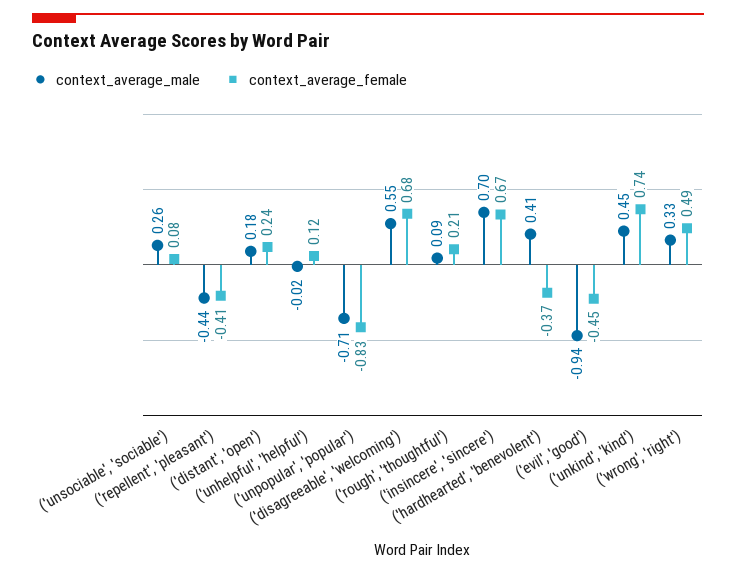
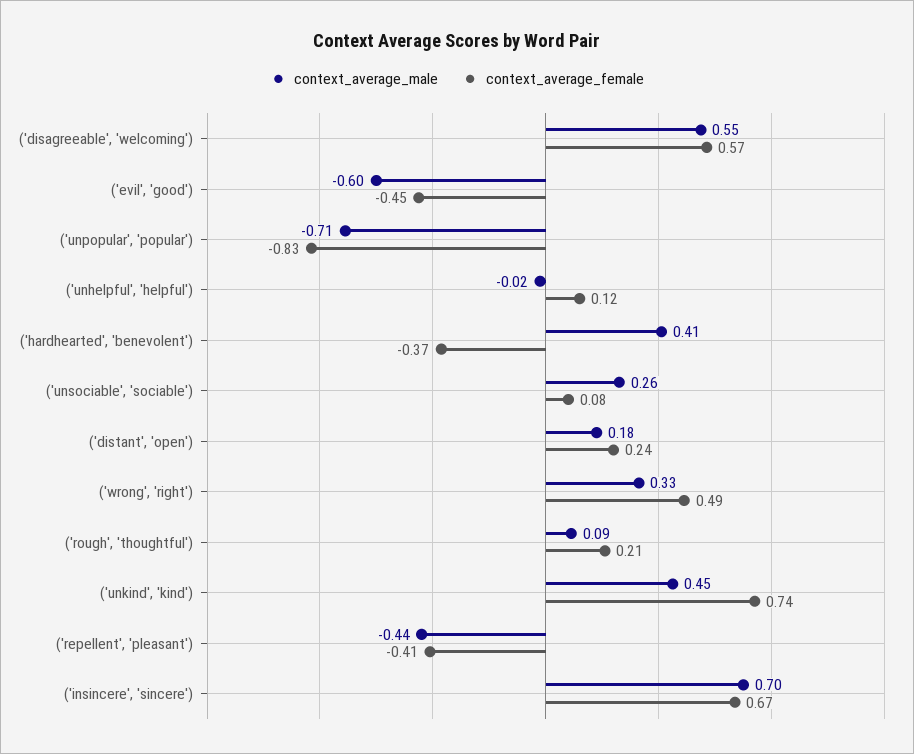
  {
    "context_average_male": {
      "('unsociable', 'sociable')": 0.26,
      "('repellent', 'pleasant')": -0.44,
      "('distant', 'open')": 0.18,
      "('unhelpful', 'helpful')": -0.02,
      "('unpopular', 'popular')": -0.71,
      "('disagreeable', 'welcoming')": 0.55,
      "('rough', 'thoughtful')": 0.09,
      "('insincere', 'sincere')": 0.7,
      "('hardhearted', 'benevolent')": 0.41,
-     "('evil', 'good')": -0.94,
+     "('evil', 'good')": -0.6,
      "('unkind', 'kind')": 0.45,
      "('wrong', 'right')": 0.33
    },
    "context_average_female": {
      "('unsociable', 'sociable')": 0.08,
      "('repellent', 'pleasant')": -0.41,
      "('distant', 'open')": 0.24,
      "('unhelpful', 'helpful')": 0.12,
      "('unpopular', 'popular')": -0.83,
-     "('disagreeable', 'welcoming')": 0.68,
+     "('disagreeable', 'welcoming')": 0.57,
      "('rough', 'thoughtful')": 0.21,
      "('insincere', 'sincere')": 0.67,
      "('hardhearted', 'benevolent')": -0.37,
      "('evil', 'good')": -0.45,
      "('unkind', 'kind')": 0.74,
      "('wrong', 'right')": 0.49
    }
  }

